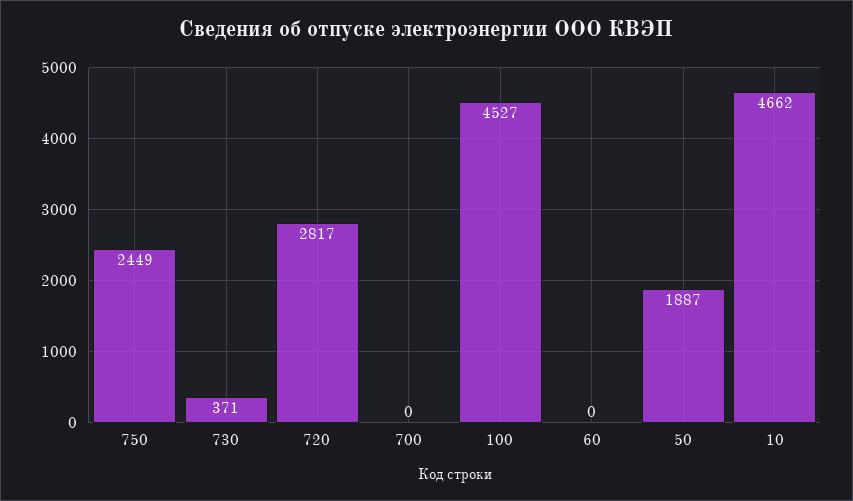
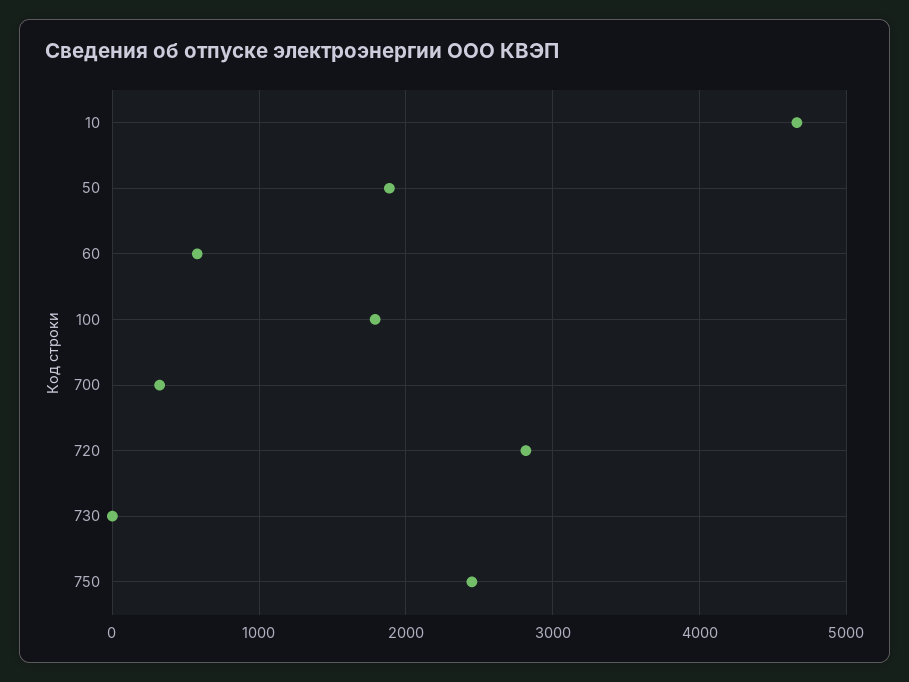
  {
    "750": 2449,
-   "730": 371,
+   "730": 0,
    "720": 2817,
-   "700": 0,
+   "700": 300,
-   "100": 4527,
+   "100": 1800,
-   "60": 0,
+   "60": 600,
    "50": 1887,
    "10": 4662
  }

